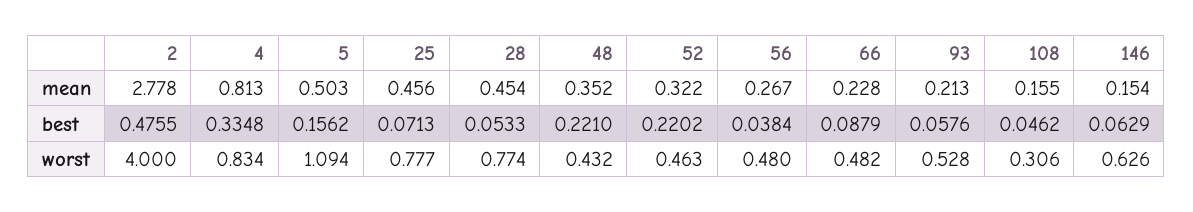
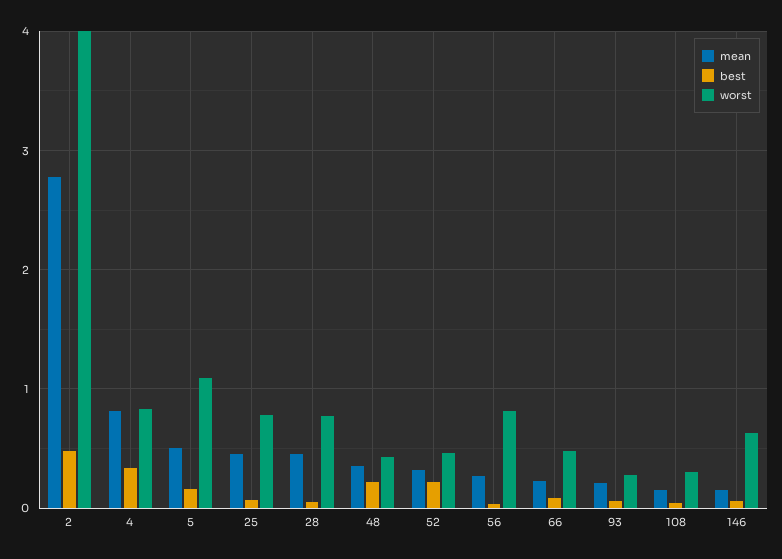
  {
    "mean": {
      "2": 2.778,
      "4": 0.813,
      "5": 0.503,
      "25": 0.456,
      "28": 0.454,
      "48": 0.352,
      "52": 0.322,
      "56": 0.267,
      "66": 0.228,
      "93": 0.213,
      "108": 0.155,
      "146": 0.154
    },
    "best": {
      "2": 0.4755,
      "4": 0.3348,
      "5": 0.1562,
      "25": 0.0713,
      "28": 0.0533,
      "48": 0.221,
      "52": 0.2202,
      "56": 0.0384,
      "66": 0.0879,
      "93": 0.0576,
      "108": 0.0462,
      "146": 0.0629
    },
    "worst": {
      "2": 4,
      "4": 0.834,
      "5": 1.094,
      "25": 0.777,
      "28": 0.774,
      "48": 0.432,
      "52": 0.463,
-     "56": 0.48,
+     "56": 0.8,
      "66": 0.482,
-     "93": 0.528,
+     "93": 0.3,
      "108": 0.306,
      "146": 0.626
    }
  }

